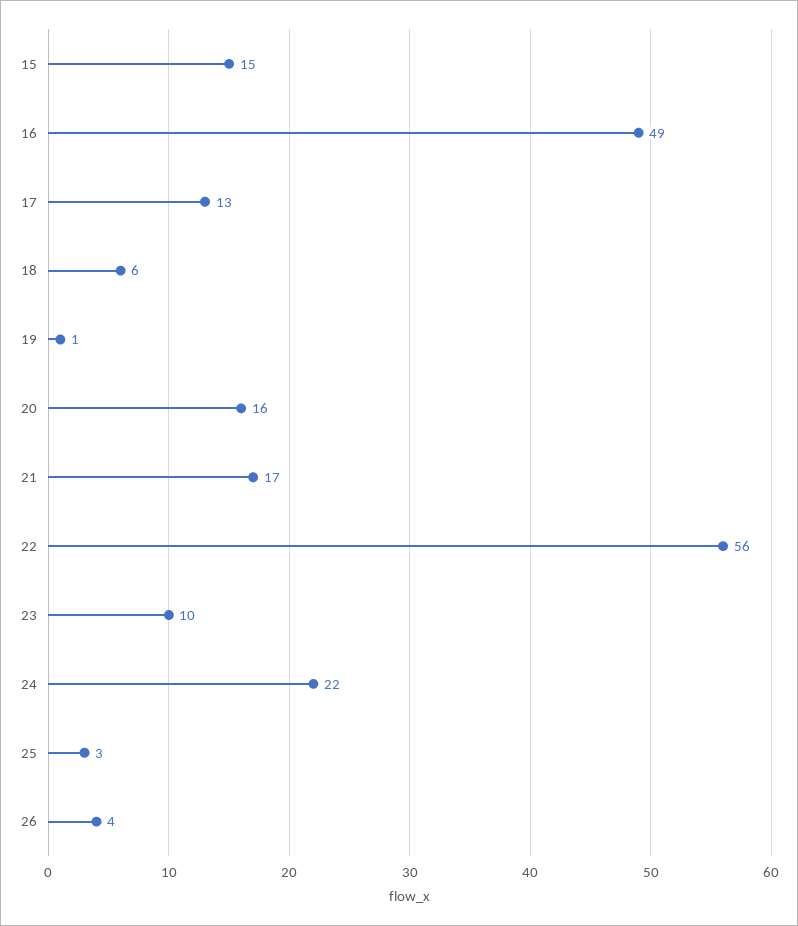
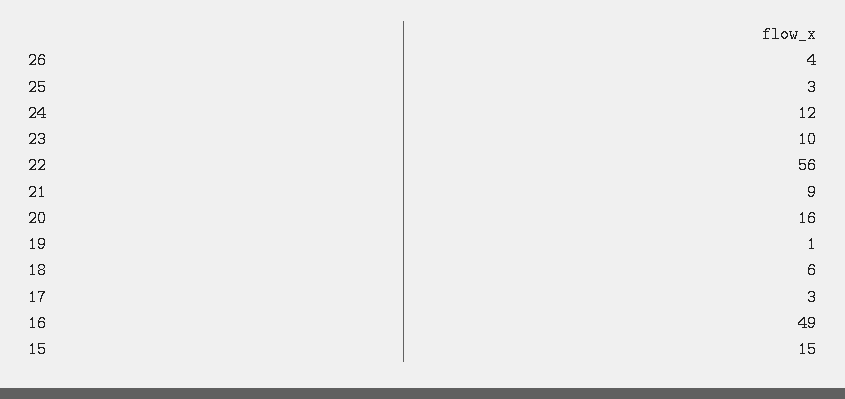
  {
    "15": 15,
    "16": 49,
-   "17": 13,
+   "17": 3,
    "18": 6,
    "19": 1,
    "20": 16,
-   "21": 17,
+   "21": 9,
    "22": 56,
    "23": 10,
-   "24": 22,
+   "24": 12,
    "25": 3,
    "26": 4
  }

